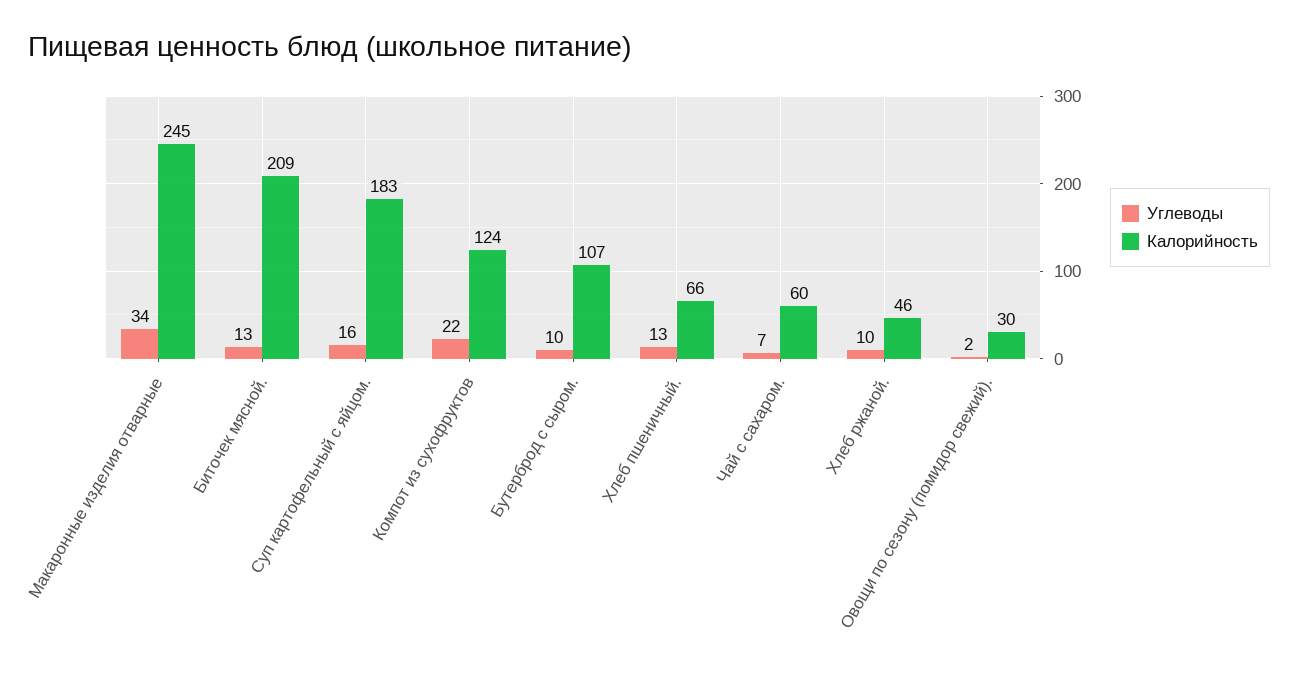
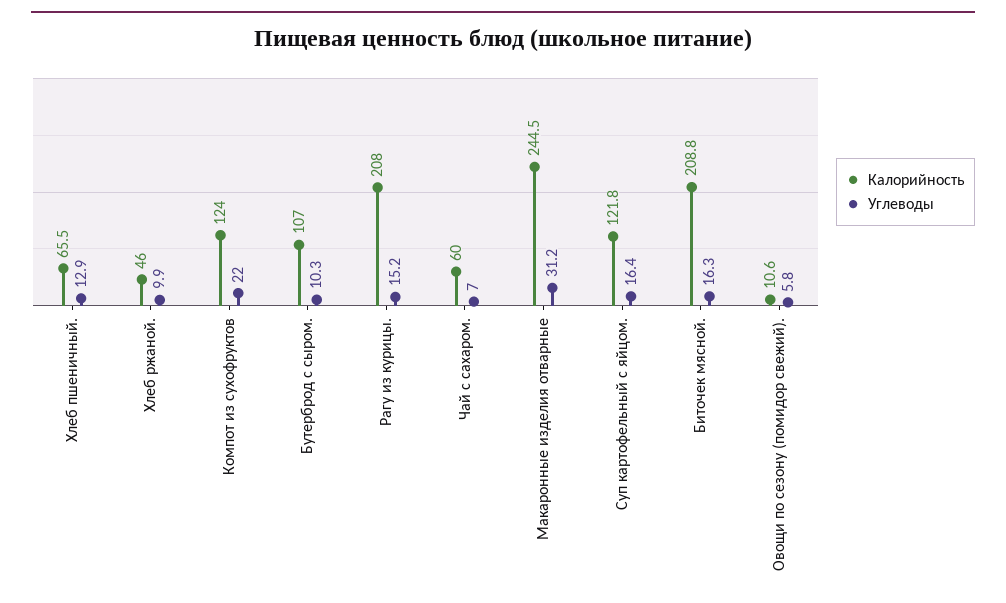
  {
    "Углеводы": {
-     "Макаронные изделия отварные": 34,
+     "Макаронные изделия отварные": 31.2,
-     "Биточек мясной.": 13,
+     "Биточек мясной.": 16.3,
      "Суп картофельный с яйцом.": 16.4,
      "Компот из сухофруктов": 22,
      "Бутерброд с сыром.": 10.3,
      "Хлеб пшеничный.": 12.9,
      "Чай с сахаром.": 7,
      "Хлеб ржаной.": 9.9,
-     "Овощи по сезону (помидор свежий).": 2
+     "Овощи по сезону (помидор свежий).": 5.8,
+     "Рагу из курицы.": 15.2
    },
    "Калорийность": {
      "Макаронные изделия отварные": 244.5,
      "Биточек мясной.": 208.8,
-     "Суп картофельный с яйцом.": 183,
+     "Суп картофельный с яйцом.": 121.8,
      "Компот из сухофруктов": 124,
      "Бутерброд с сыром.": 107,
      "Хлеб пшеничный.": 65.5,
      "Чай с сахаром.": 60,
      "Хлеб ржаной.": 46,
-     "Овощи по сезону (помидор свежий).": 30
+     "Овощи по сезону (помидор свежий).": 10.6,
+     "Рагу из курицы.": 208
    }
  }

